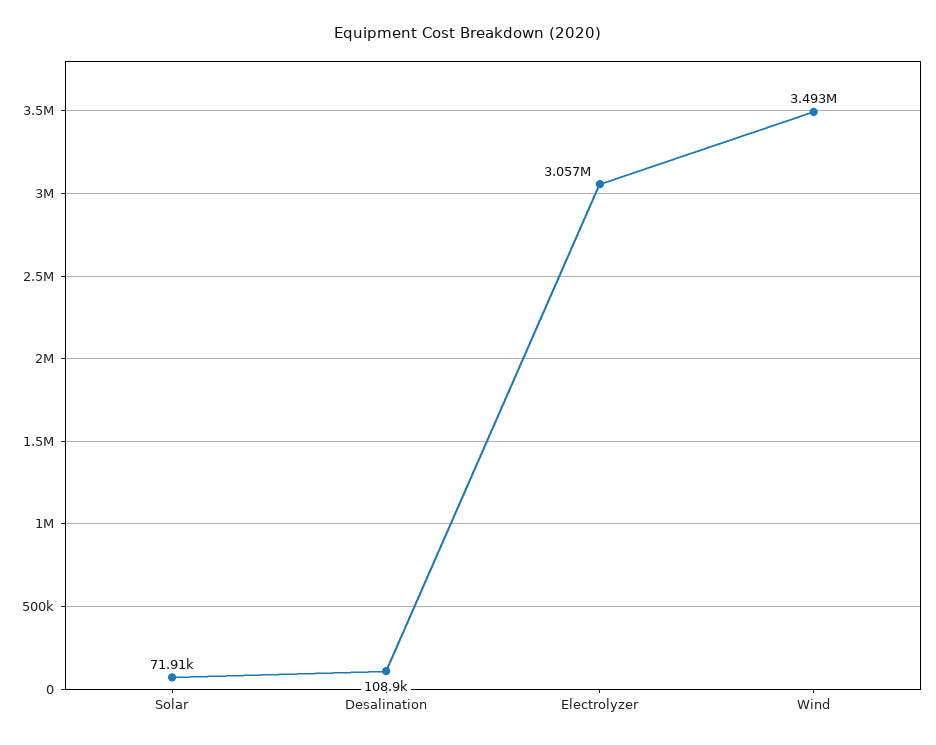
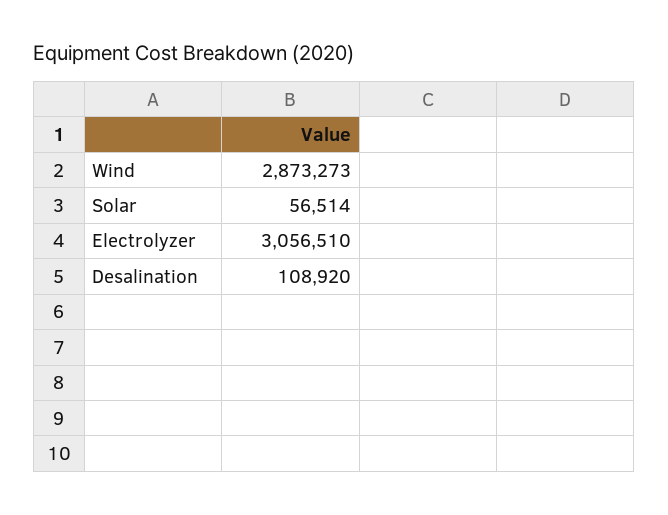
  {
-   "Solar": 71910,
+   "Solar": 56514,
    "Desalination": 108920,
    "Electrolyzer": 3056510,
-   "Wind": 3493000
+   "Wind": 2873273
  }

